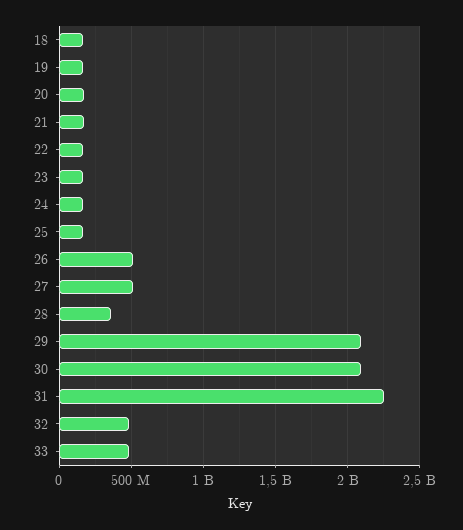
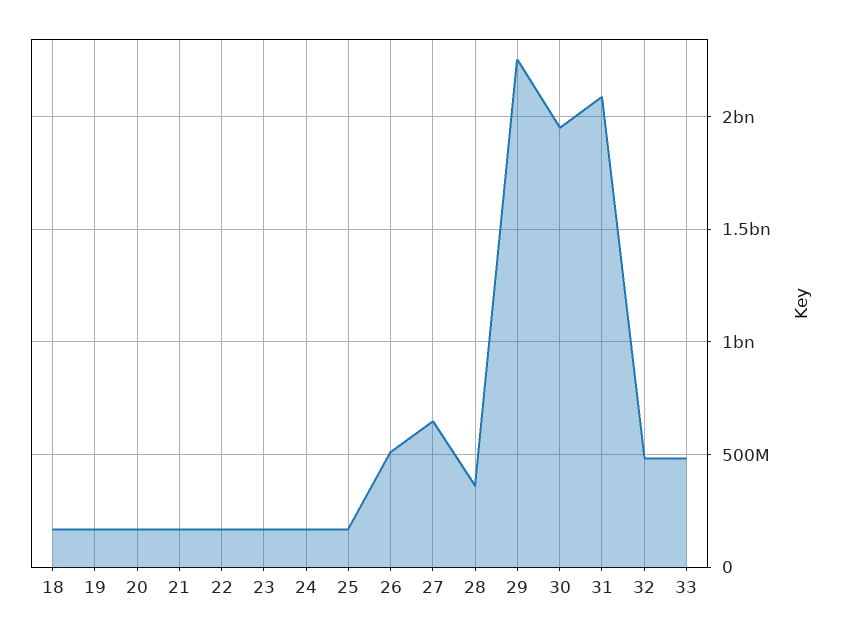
  {
    "18": 150000000,
    "19": 150000000,
    "20": 150000000,
    "21": 150000000,
    "22": 150000000,
    "23": 150000000,
    "24": 150000000,
    "25": 150000000,
    "26": 500000000,
-   "27": 500000000,
+   "27": 650000000,
    "28": 350000000,
-   "29": 2100000000,
+   "29": 2250000000,
-   "30": 2100000000,
+   "30": 1950000000,
-   "31": 2250000000,
+   "31": 2100000000,
    "32": 500000000,
    "33": 500000000
  }

